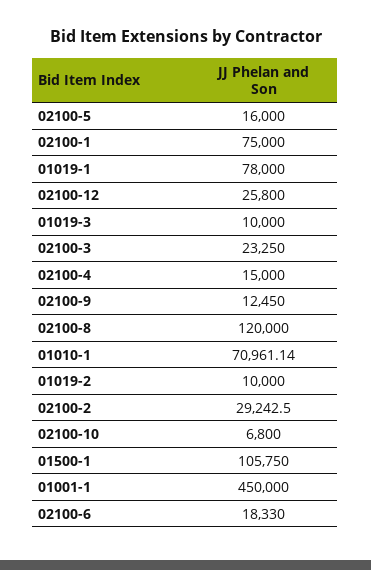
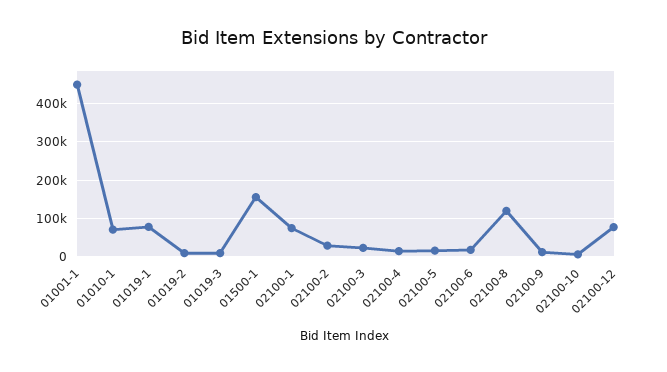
  {
    "02100-5": 16000,
    "02100-1": 75000,
    "01019-1": 78000,
-   "02100-12": 25800,
+   "02100-12": 80000,
    "01019-3": 10000,
    "02100-3": 23250,
    "02100-4": 15000,
    "02100-9": 12450,
    "02100-8": 120000,
    "01010-1": 70961.14,
    "01019-2": 10000,
    "02100-2": 29242.5,
    "02100-10": 6800,
-   "01500-1": 105750,
+   "01500-1": 160000,
    "01001-1": 450000,
    "02100-6": 18330
  }

